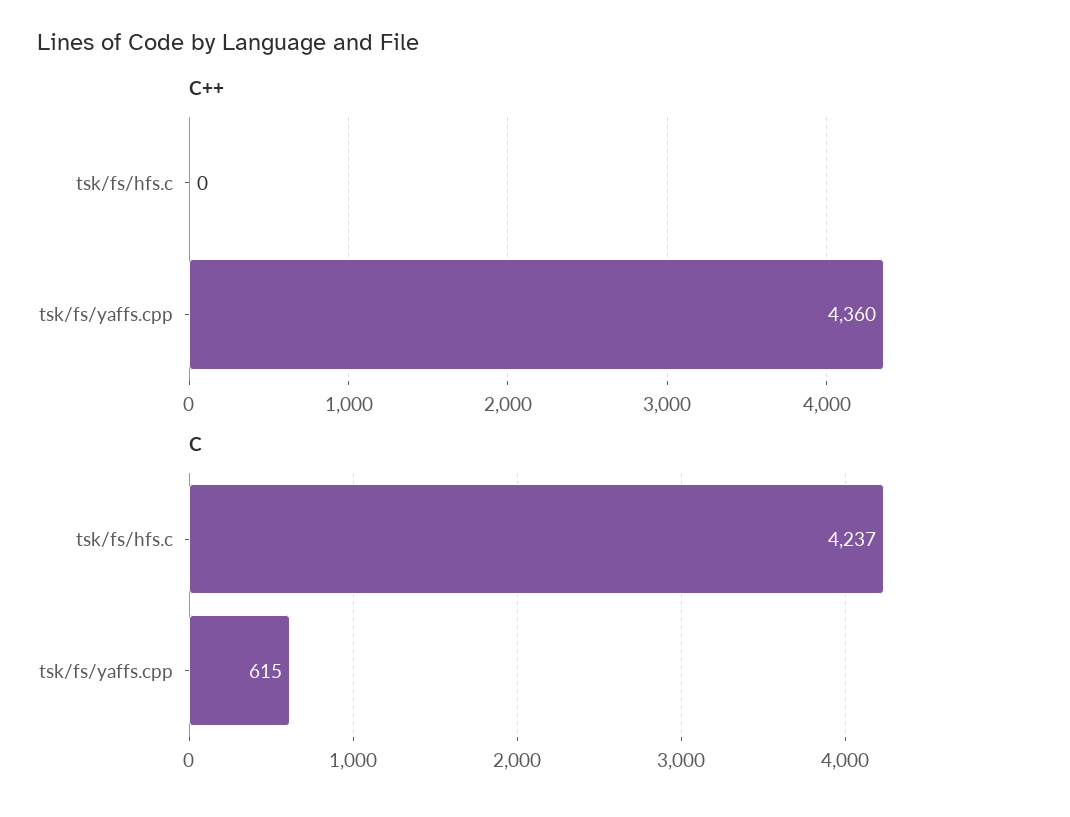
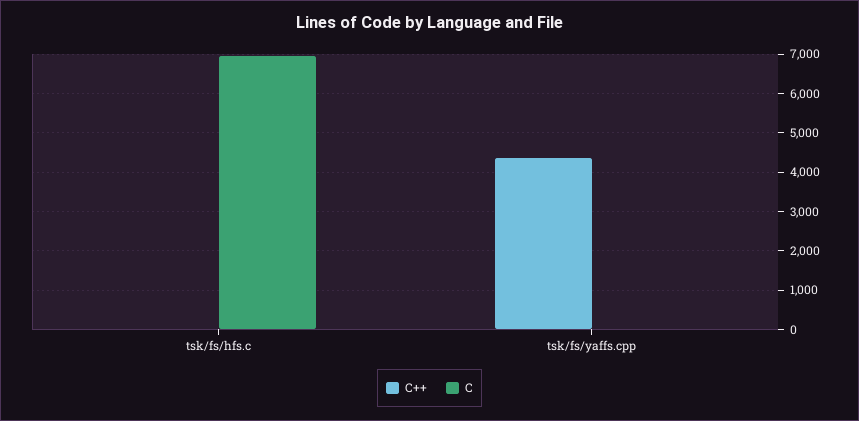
  {
    "C++": {
      "tsk/fs/hfs.c": 0,
      "tsk/fs/yaffs.cpp": 4360
    },
    "C": {
-     "tsk/fs/hfs.c": 4237,
+     "tsk/fs/hfs.c": 7000,
-     "tsk/fs/yaffs.cpp": 615
+     "tsk/fs/yaffs.cpp": 0
    }
  }

